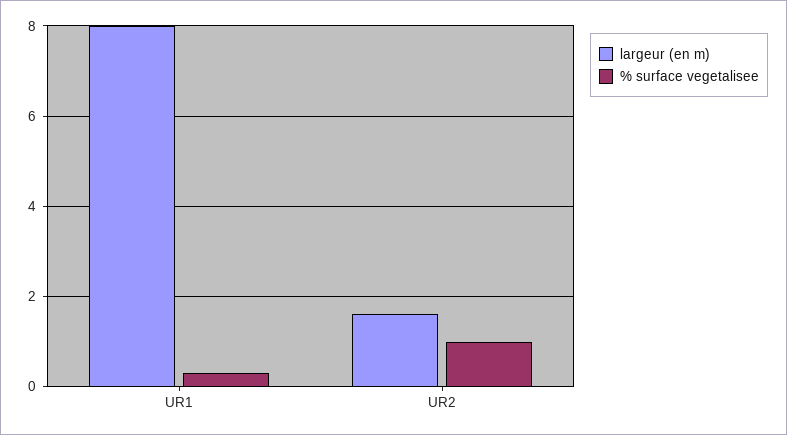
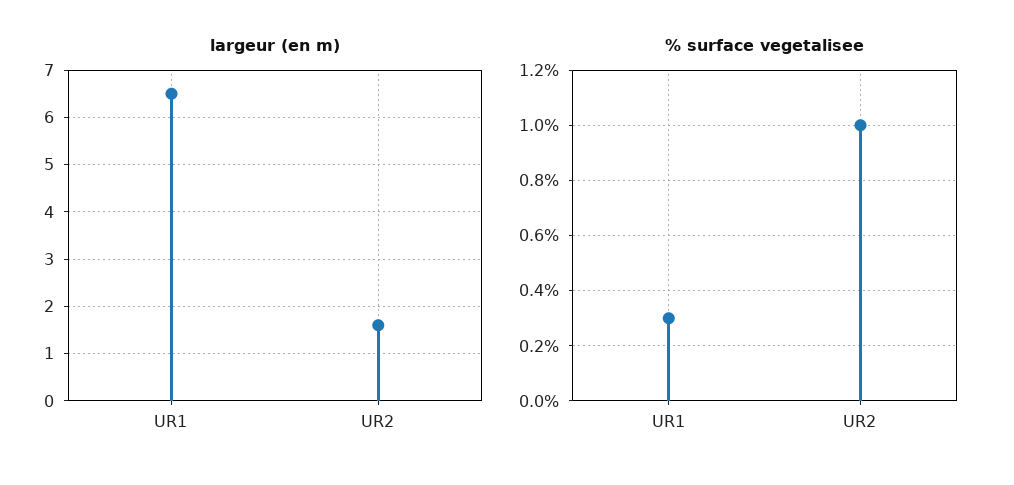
  {
    "largeur (en m)": {
-     "UR1": 8,
+     "UR1": 6.5,
      "UR2": 1.5
    },
    "% surface vegetalisee": {
      "UR1": 0.3,
      "UR2": 1
    }
  }

